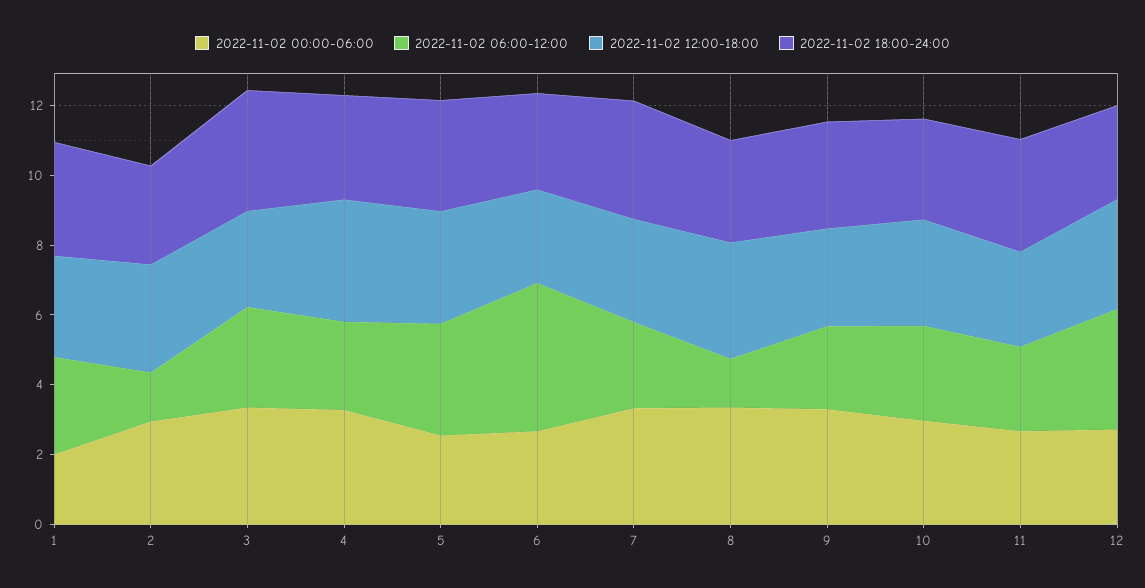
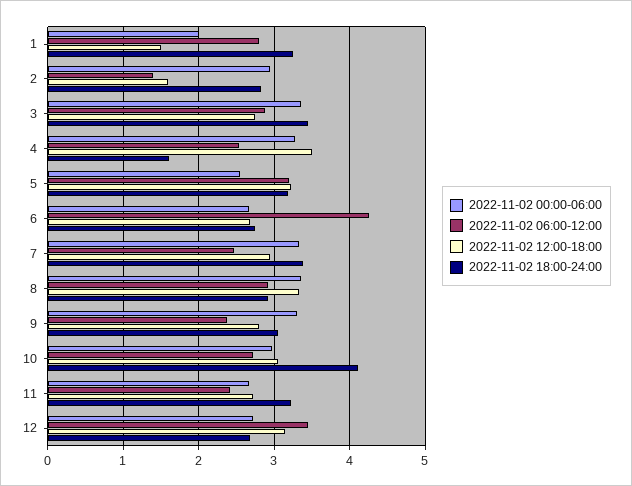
  {
    "2022-11-02 00:00-06:00": {
      "1": 2,
      "2": 3,
      "3": 3.4,
      "4": 3.3,
      "5": 2.6,
      "6": 2.7,
      "7": 3.3,
      "8": 3.4,
      "9": 3.3,
      "10": 3,
      "11": 2.7,
      "12": 2.7
    },
    "2022-11-02 06:00-12:00": {
      "1": 2.8,
      "2": 1.4,
      "3": 2.9,
      "4": 2.5,
      "5": 3.2,
      "6": 4.3,
      "7": 2.5,
-     "8": 1.5,
+     "8": 2.9,
      "9": 2.4,
      "10": 2.7,
      "11": 2.4,
      "12": 3.5
    },
    "2022-11-02 12:00-18:00": {
-     "1": 3,
+     "1": 1.5,
-     "2": 3,
+     "2": 1.6,
      "3": 2.8,
      "4": 3.5,
      "5": 3.2,
      "6": 2.7,
      "7": 3,
      "8": 3.3,
      "9": 2.8,
      "10": 3.1,
      "11": 2.7,
      "12": 3.2
    },
    "2022-11-02 18:00-24:00": {
      "1": 3.3,
      "2": 2.8,
      "3": 3.5,
-     "4": 3,
+     "4": 1.6,
      "5": 3.2,
      "6": 2.8,
      "7": 3.4,
      "8": 2.9,
      "9": 3.1,
-     "10": 3,
+     "10": 4.1,
      "11": 3.2,
      "12": 2.7
    }
  }

